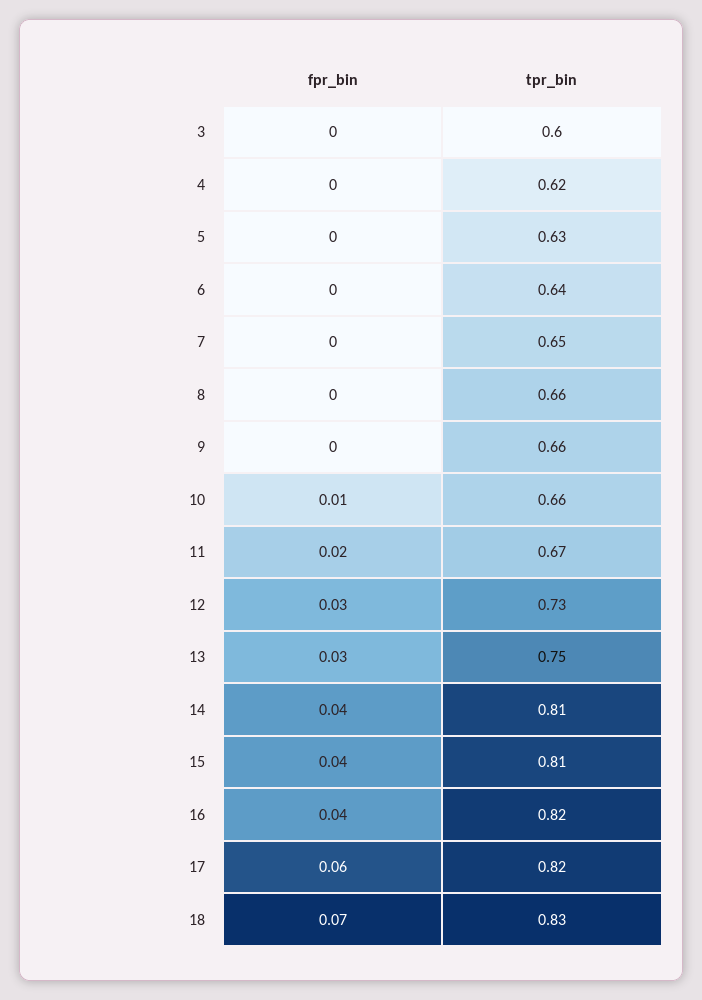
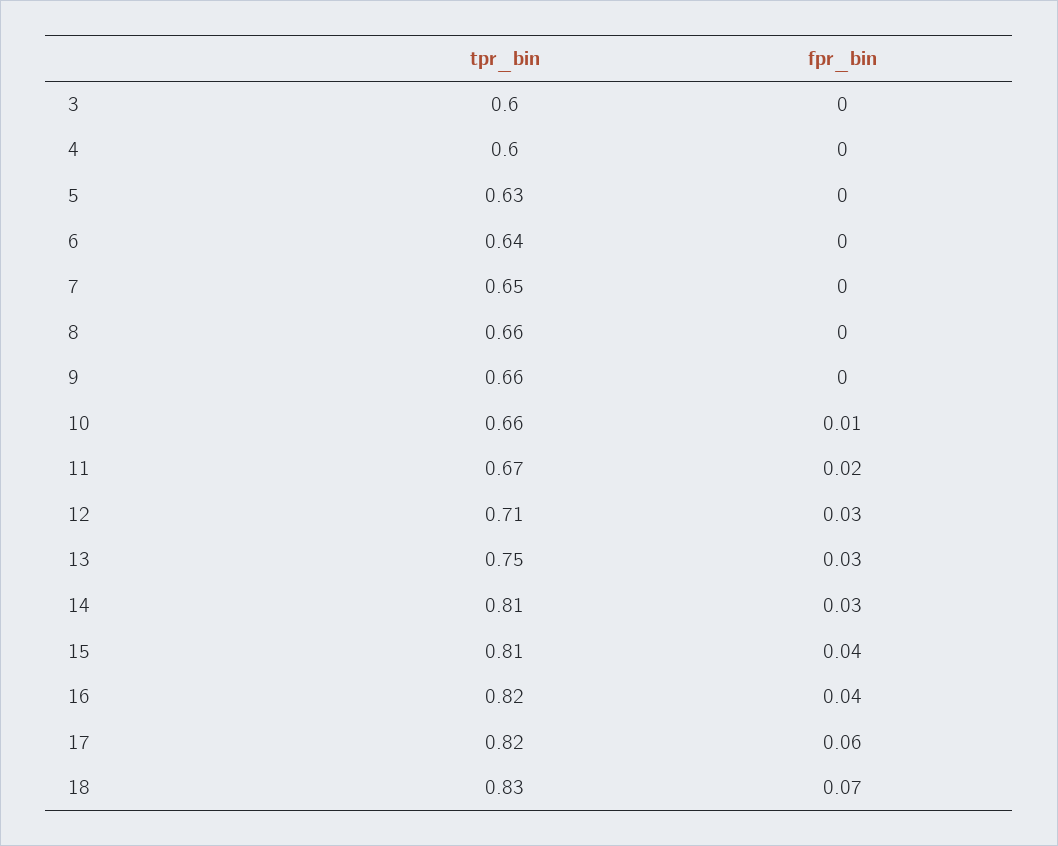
  {
    "fpr_bin": {
      "3": 0,
      "4": 0,
      "5": 0,
      "6": 0,
      "7": 0,
      "8": 0,
      "9": 0,
      "10": 0.01,
      "11": 0.02,
      "12": 0.03,
      "13": 0.03,
-     "14": 0.04,
+     "14": 0.03,
      "15": 0.04,
      "16": 0.04,
      "17": 0.06,
      "18": 0.07
    },
    "tpr_bin": {
      "3": 0.6,
-     "4": 0.62,
+     "4": 0.6,
      "5": 0.63,
      "6": 0.64,
      "7": 0.65,
      "8": 0.66,
      "9": 0.66,
      "10": 0.66,
      "11": 0.67,
-     "12": 0.73,
+     "12": 0.71,
      "13": 0.75,
      "14": 0.81,
      "15": 0.81,
      "16": 0.82,
      "17": 0.82,
      "18": 0.83
    }
  }

